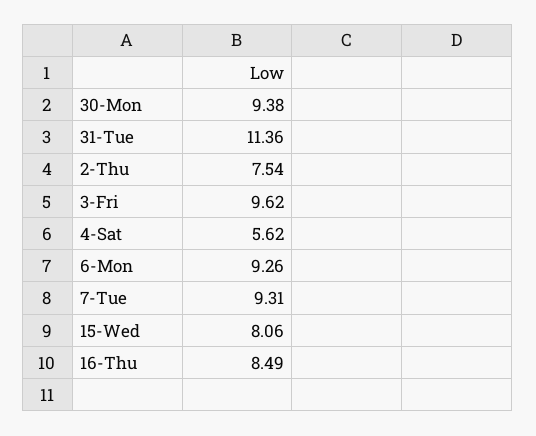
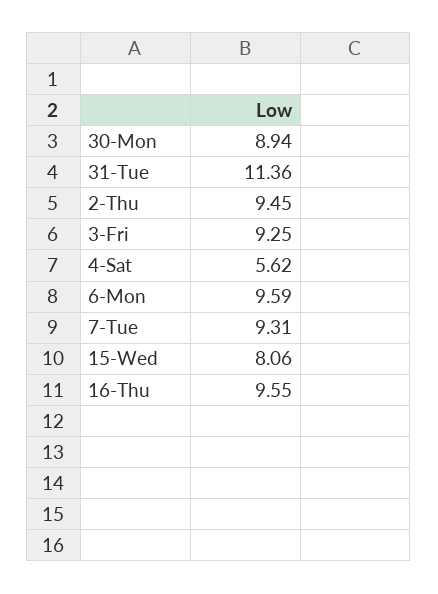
  {
-   "30-Mon": 9.38,
+   "30-Mon": 8.94,
    "31-Tue": 11.36,
-   "2-Thu": 7.54,
+   "2-Thu": 9.45,
-   "3-Fri": 9.62,
+   "3-Fri": 9.25,
    "4-Sat": 5.62,
-   "6-Mon": 9.26,
+   "6-Mon": 9.59,
    "7-Tue": 9.31,
    "15-Wed": 8.06,
-   "16-Thu": 8.49
+   "16-Thu": 9.55
  }

